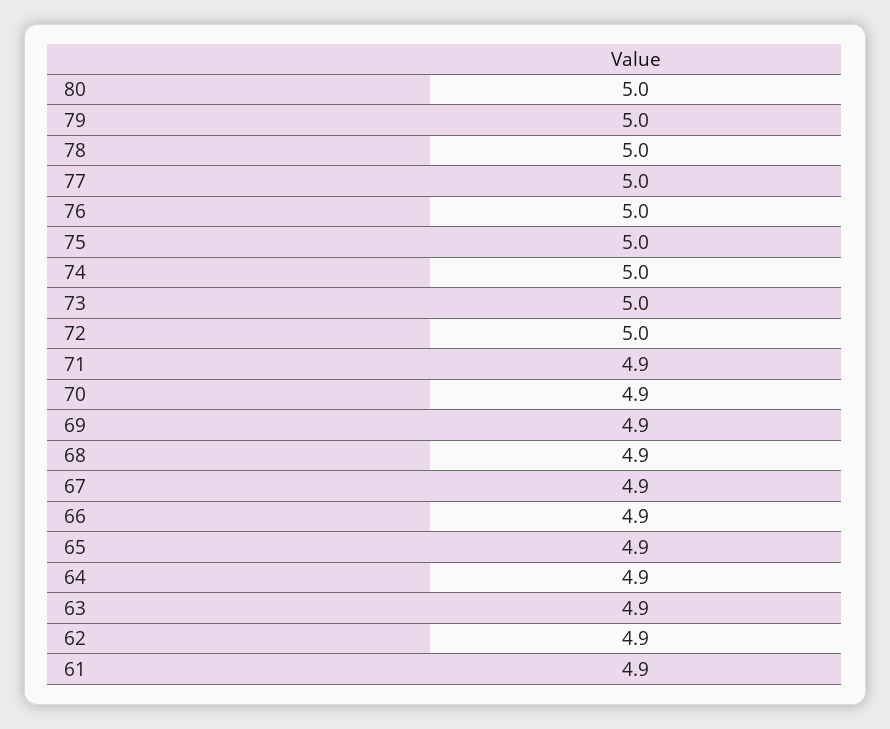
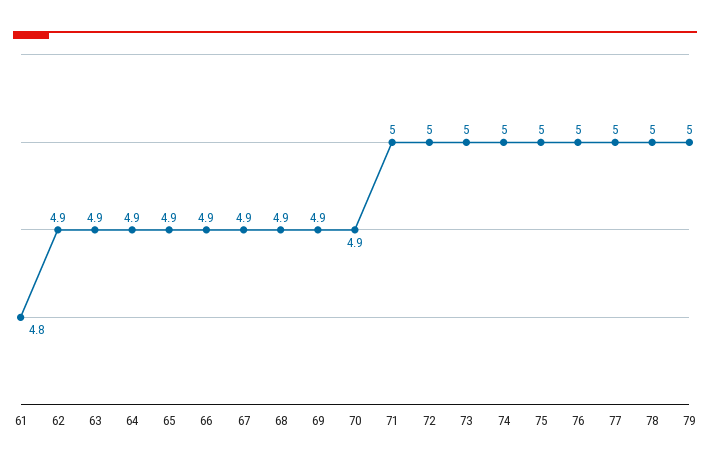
  {
-   "80": 5,
    "79": 5,
    "78": 5,
    "77": 5,
    "76": 5,
    "75": 5,
    "74": 5,
    "73": 5,
    "72": 5,
-   "71": 4.9,
+   "71": 5,
    "70": 4.9,
    "69": 4.9,
    "68": 4.9,
    "67": 4.9,
    "66": 4.9,
    "65": 4.9,
    "64": 4.9,
    "63": 4.9,
    "62": 4.9,
-   "61": 4.9
+   "61": 4.8
  }

